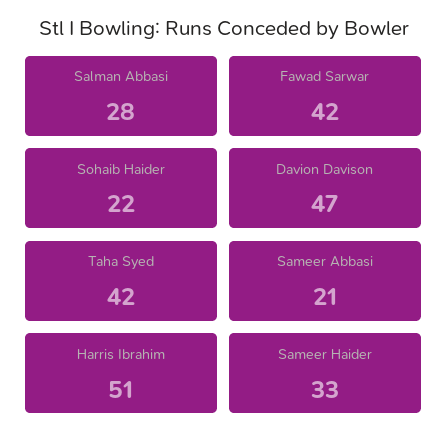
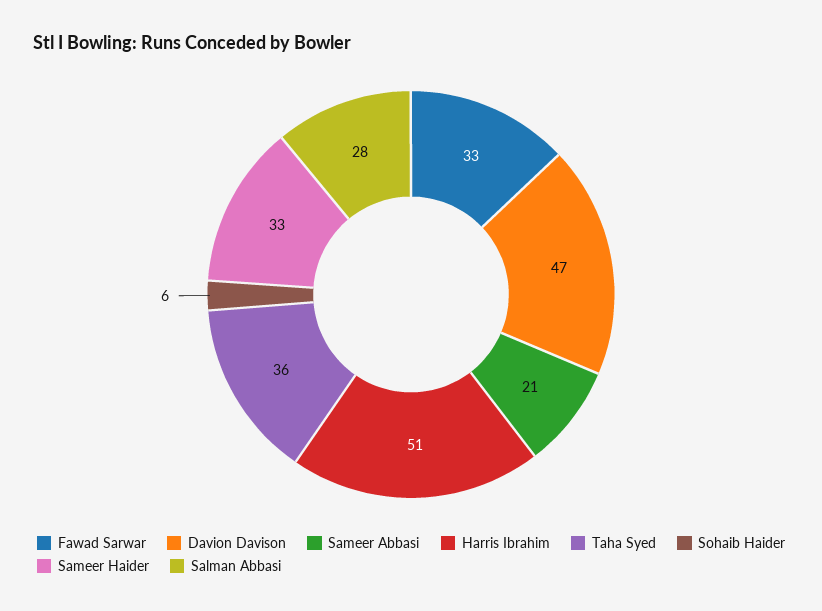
  {
    "Salman Abbasi": 28,
-   "Fawad Sarwar": 42,
+   "Fawad Sarwar": 33,
-   "Sohaib Haider": 22,
+   "Sohaib Haider": 6,
    "Davion Davison": 47,
-   "Taha Syed": 42,
+   "Taha Syed": 36,
    "Sameer Abbasi": 21,
    "Harris Ibrahim": 51,
    "Sameer Haider": 33
  }

